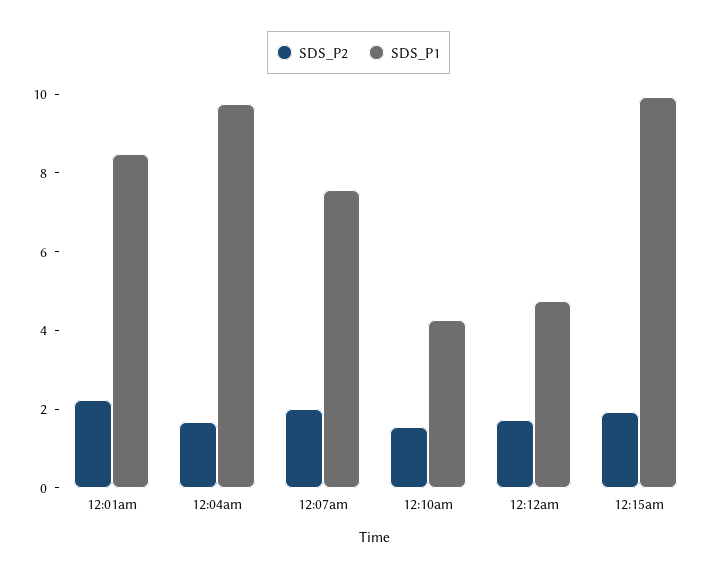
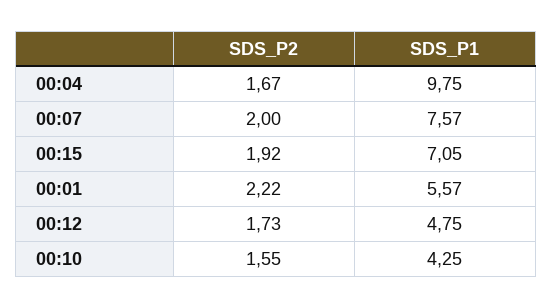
  {
    "SDS_P2": {
      "12:01am": 2.22,
      "12:04am": 1.67,
      "12:07am": 2,
      "12:10am": 1.55,
      "12:12am": 1.73,
      "12:15am": 1.92
    },
    "SDS_P1": {
-     "12:01am": 8.5,
+     "12:01am": 5.57,
      "12:04am": 9.75,
      "12:07am": 7.57,
      "12:10am": 4.25,
      "12:12am": 4.75,
-     "12:15am": 10
+     "12:15am": 7.05
    }
  }

